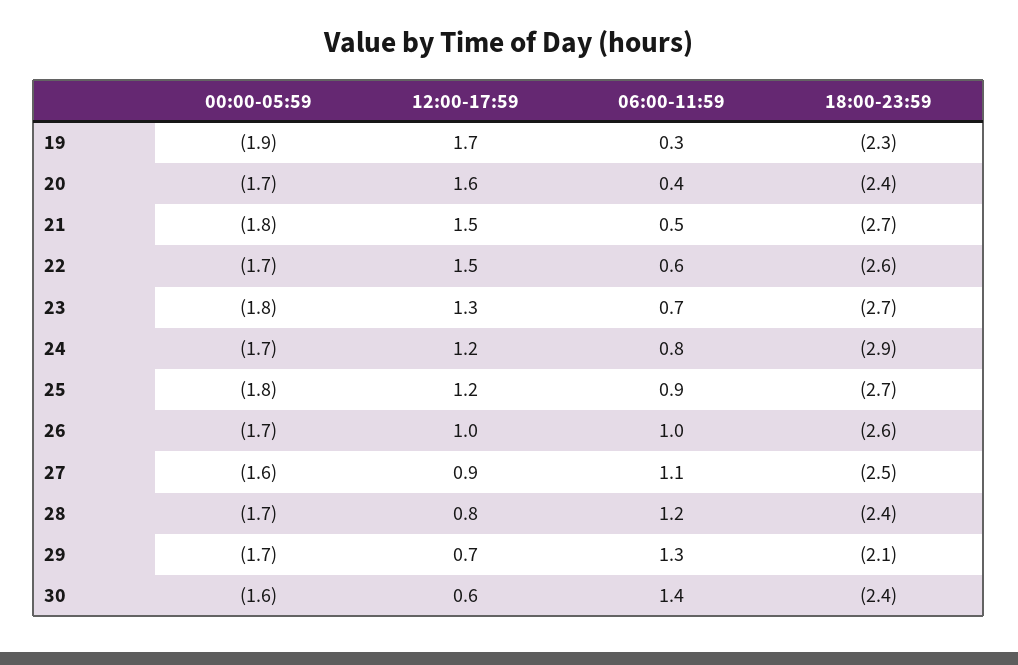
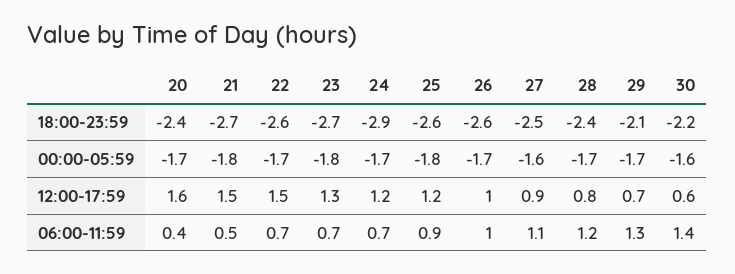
  {
    "00:00-05:59": {
-     "19": -1.9,
      "20": -1.7,
      "21": -1.8,
      "22": -1.7,
      "23": -1.8,
      "24": -1.7,
      "25": -1.8,
      "26": -1.7,
      "27": -1.6,
      "28": -1.7,
      "29": -1.7,
      "30": -1.6
    },
    "12:00-17:59": {
-     "19": 1.7,
      "20": 1.6,
      "21": 1.5,
      "22": 1.5,
      "23": 1.3,
      "24": 1.2,
      "25": 1.2,
      "26": 1,
      "27": 0.9,
      "28": 0.8,
      "29": 0.7,
      "30": 0.6
    },
    "06:00-11:59": {
-     "19": 0.3,
      "20": 0.4,
      "21": 0.5,
-     "22": 0.6,
+     "22": 0.7,
      "23": 0.7,
-     "24": 0.8,
+     "24": 0.7,
      "25": 0.9,
      "26": 1,
      "27": 1.1,
      "28": 1.2,
      "29": 1.3,
      "30": 1.4
    },
    "18:00-23:59": {
-     "19": -2.3,
      "20": -2.4,
      "21": -2.7,
      "22": -2.6,
      "23": -2.7,
      "24": -2.9,
-     "25": -2.7,
+     "25": -2.6,
      "26": -2.6,
      "27": -2.5,
      "28": -2.4,
      "29": -2.1,
-     "30": -2.4
+     "30": -2.2
    }
  }

